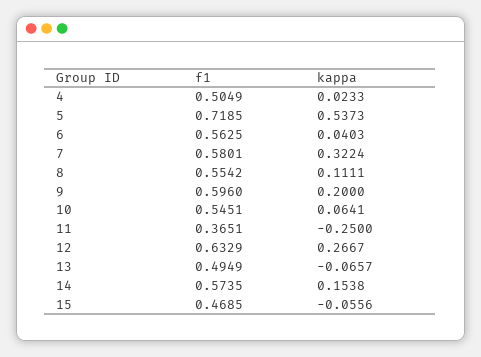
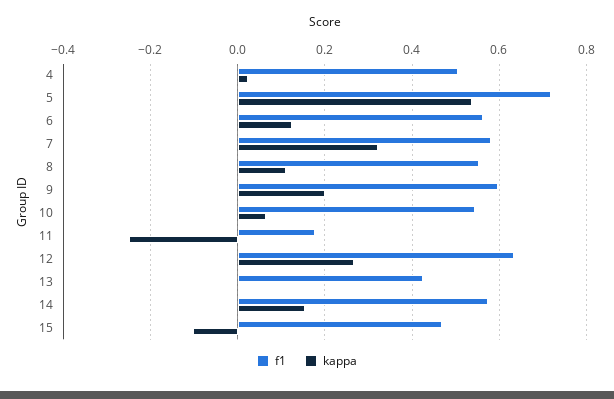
  {
    "f1": {
      "4": 0.5049,
      "5": 0.7185,
      "6": 0.5625,
      "7": 0.5801,
      "8": 0.5542,
      "9": 0.596,
      "10": 0.5451,
-     "11": 0.3651,
+     "11": 0.18,
      "12": 0.6329,
-     "13": 0.4949,
+     "13": 0.42,
      "14": 0.5735,
      "15": 0.4685
    },
    "kappa": {
      "4": 0.0233,
      "5": 0.5373,
-     "6": 0.0403,
+     "6": 0.12,
      "7": 0.3224,
      "8": 0.1111,
      "9": 0.2,
      "10": 0.0641,
      "11": -0.25,
      "12": 0.2667,
-     "13": -0.0657,
+     "13": 0,
      "14": 0.1538,
-     "15": -0.0556
+     "15": -0.1
    }
  }

